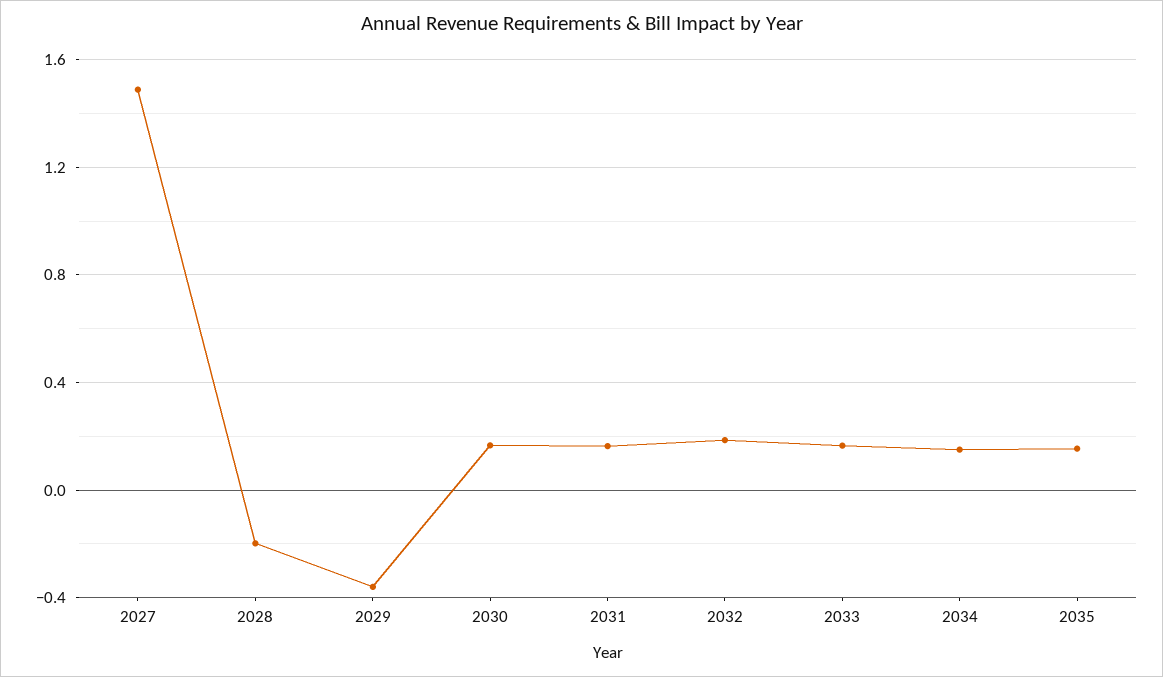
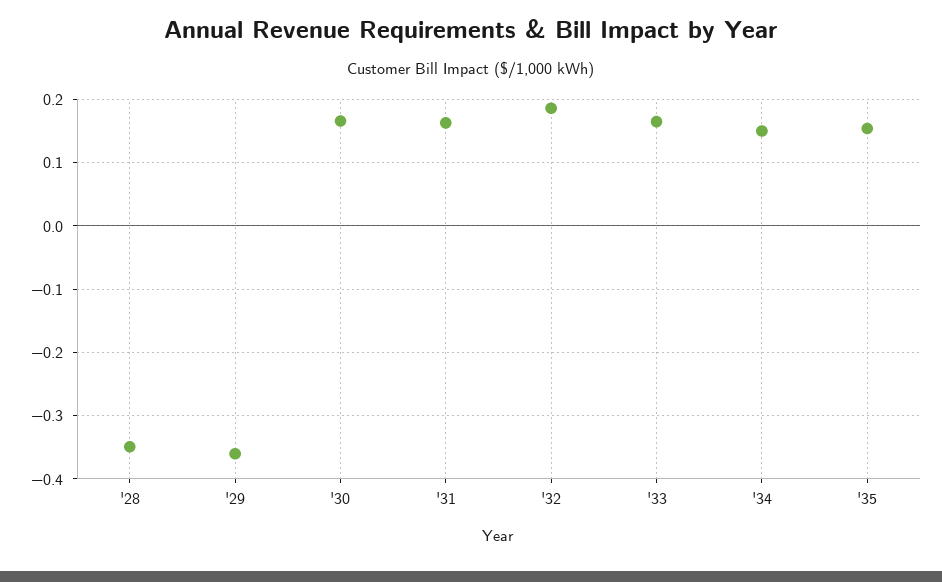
  {
-   "2027": 1.5,
-   "2028": -0.2,
+   "2028": -0.35,
    "2029": -0.36,
    "2030": 0.17,
    "2031": 0.16,
    "2032": 0.19,
    "2033": 0.17,
    "2034": 0.15,
    "2035": 0.15
  }

